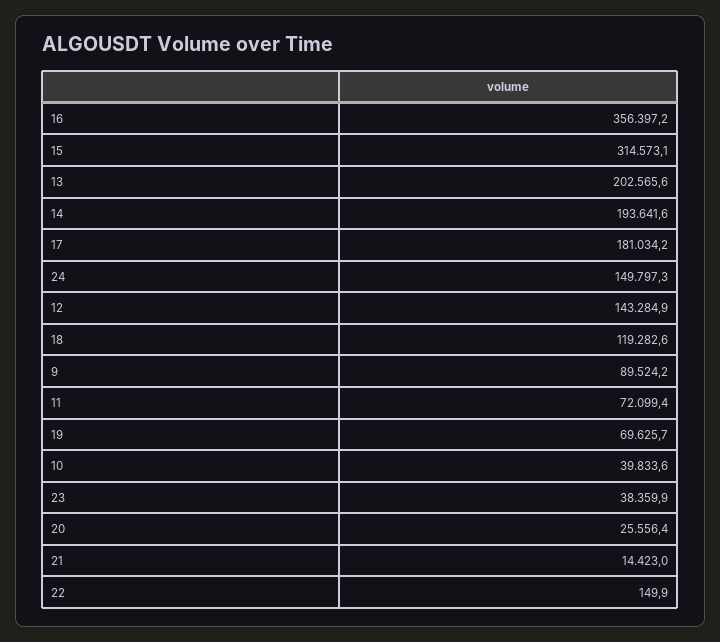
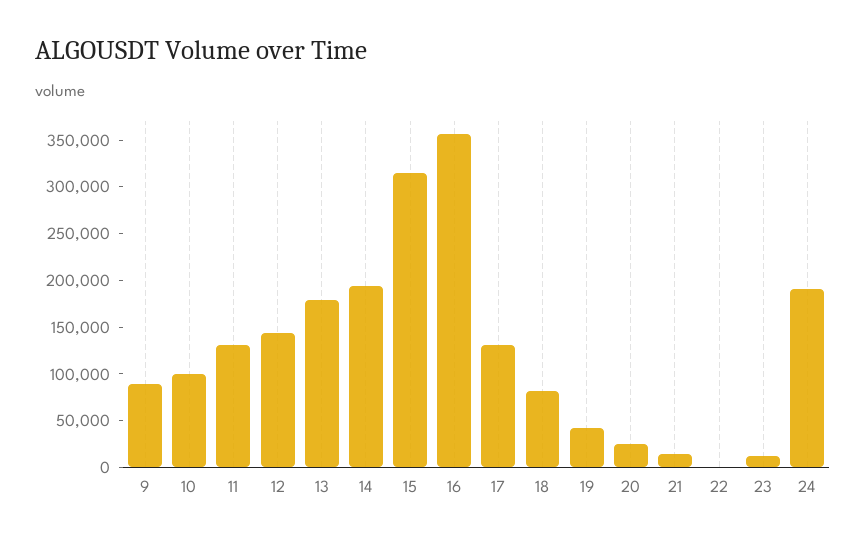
  {
    "16": 356397.2,
    "15": 314573.1,
-   "13": 202565.6,
+   "13": 180000,
    "14": 193641.6,
-   "17": 181034.2,
+   "17": 130000,
-   "24": 149797.3,
+   "24": 190000,
    "12": 143284.9,
-   "18": 119282.6,
+   "18": 80000,
    "9": 89524.2,
-   "11": 72099.4,
+   "11": 130000,
-   "19": 69625.7,
+   "19": 40000,
-   "10": 39833.6,
+   "10": 100000,
-   "23": 38359.9,
+   "23": 10000,
    "20": 25556.4,
    "21": 14423,
    "22": 149.9
  }

